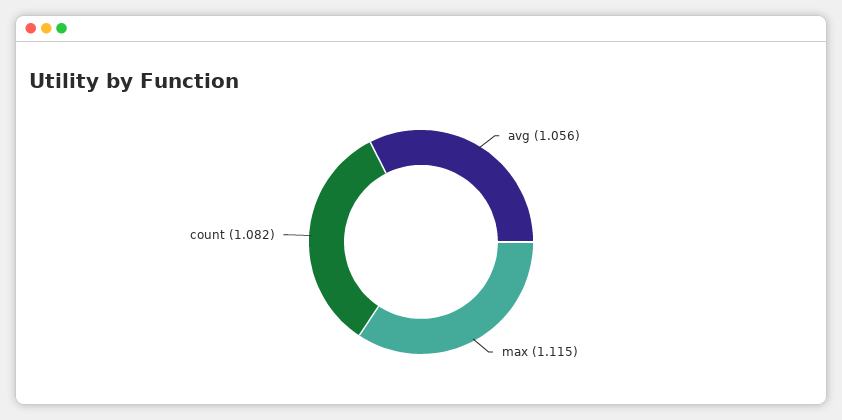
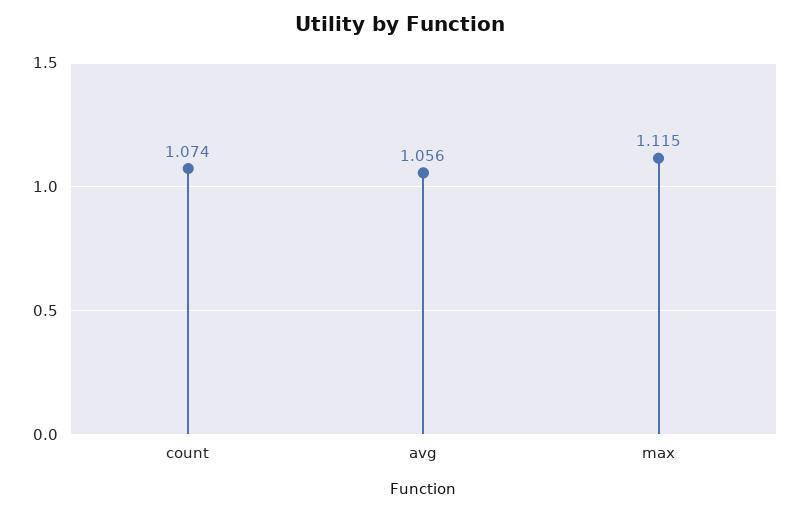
  {
    "avg": 1.056,
    "max": 1.115,
-   "count": 1.082
+   "count": 1.074
  }

